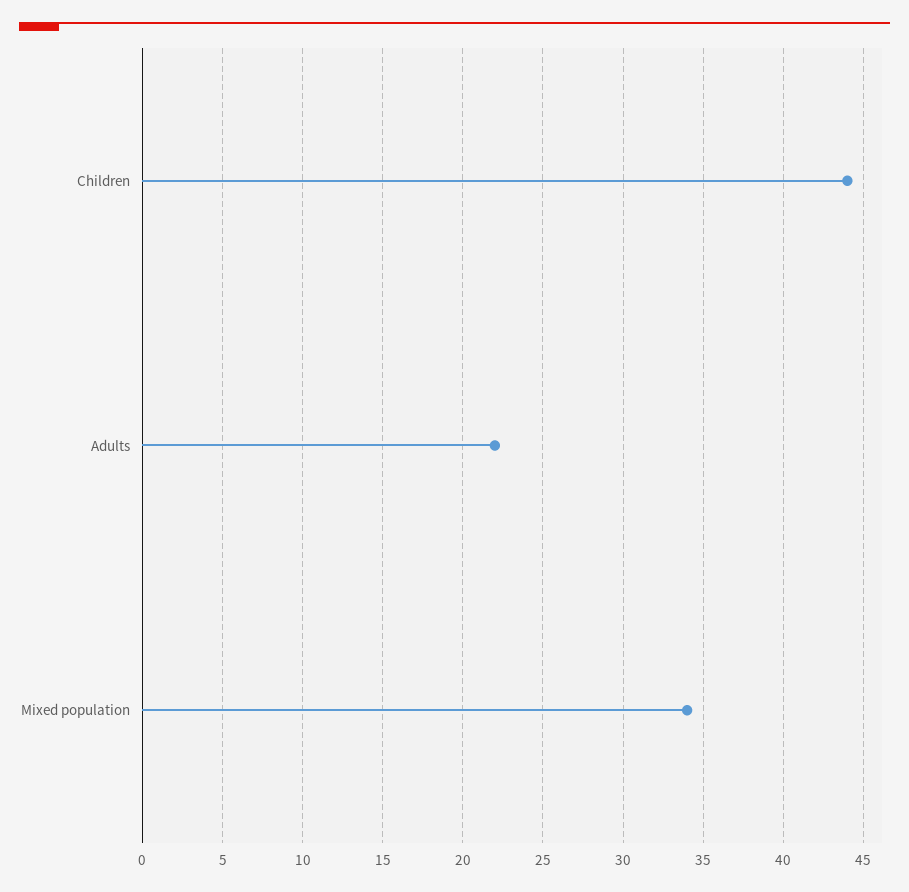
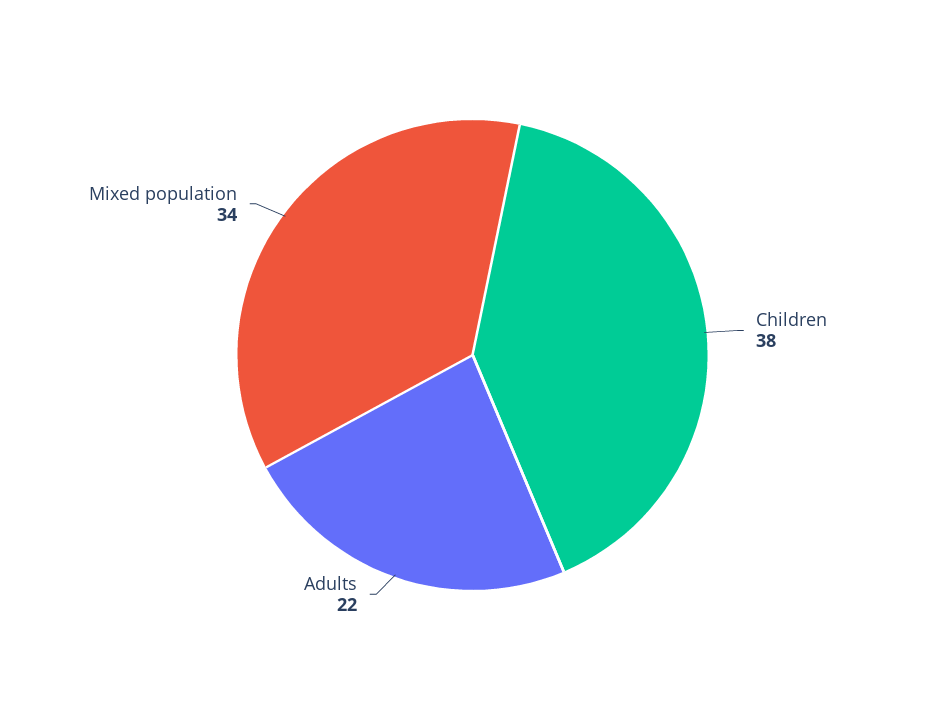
  {
-   "Children": 44,
+   "Children": 38,
    "Adults": 22,
    "Mixed population": 34
  }

